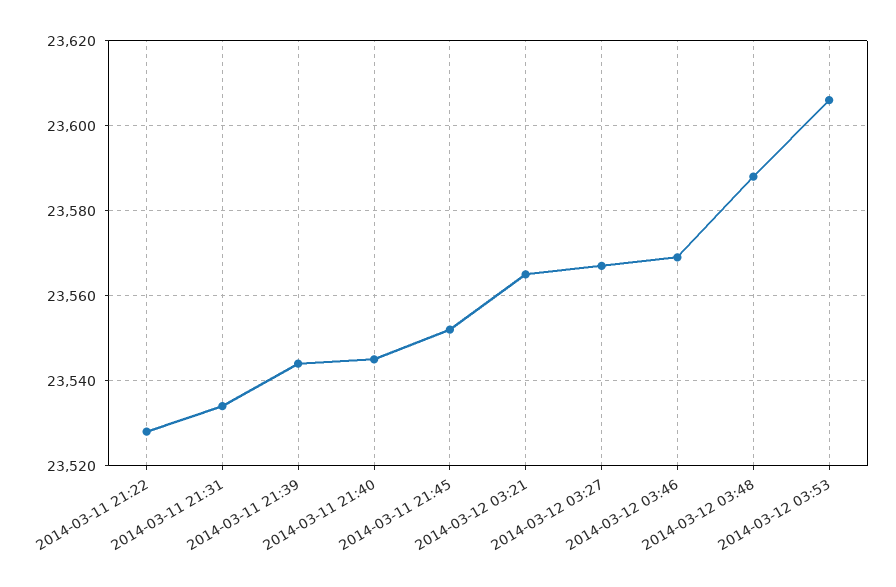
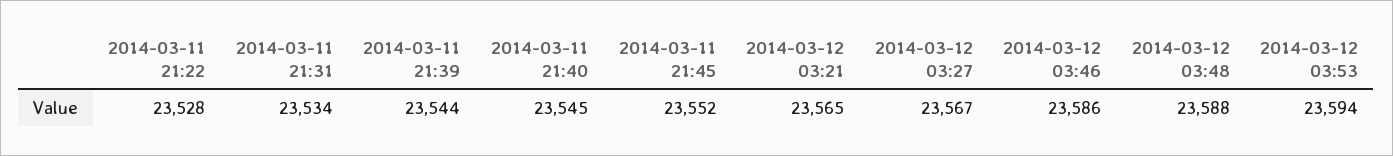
  {
    "2014-03-11 21:22": 23528,
    "2014-03-11 21:31": 23534,
    "2014-03-11 21:39": 23544,
    "2014-03-11 21:40": 23545,
    "2014-03-11 21:45": 23552,
    "2014-03-12 03:21": 23565,
    "2014-03-12 03:27": 23567,
-   "2014-03-12 03:46": 23570,
+   "2014-03-12 03:46": 23586,
    "2014-03-12 03:48": 23588,
-   "2014-03-12 03:53": 23605
+   "2014-03-12 03:53": 23594
  }

